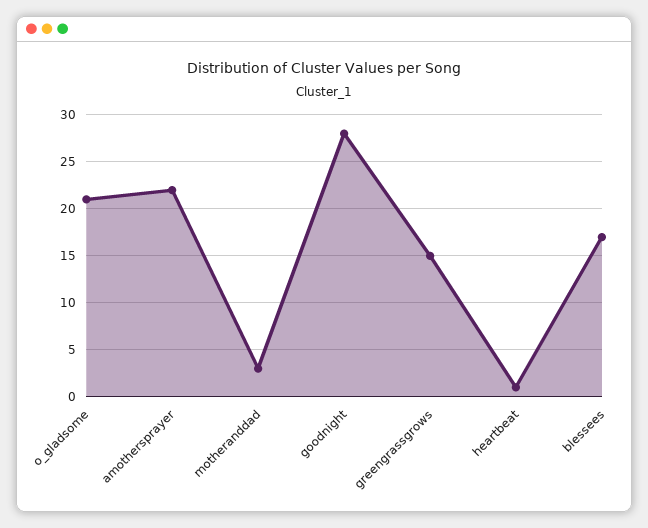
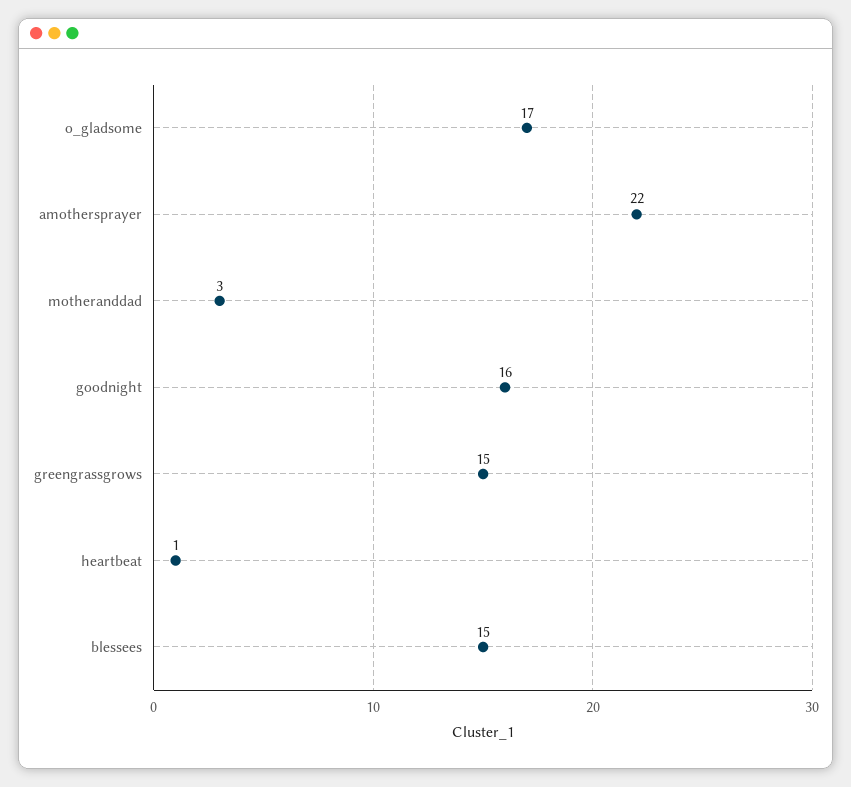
  {
-   "o_gladsome": 21,
+   "o_gladsome": 17,
    "amothersprayer": 22,
    "motheranddad": 3,
-   "goodnight": 28,
+   "goodnight": 16,
    "greengrassgrows": 15,
    "heartbeat": 1,
-   "blessees": 17
+   "blessees": 15
  }

